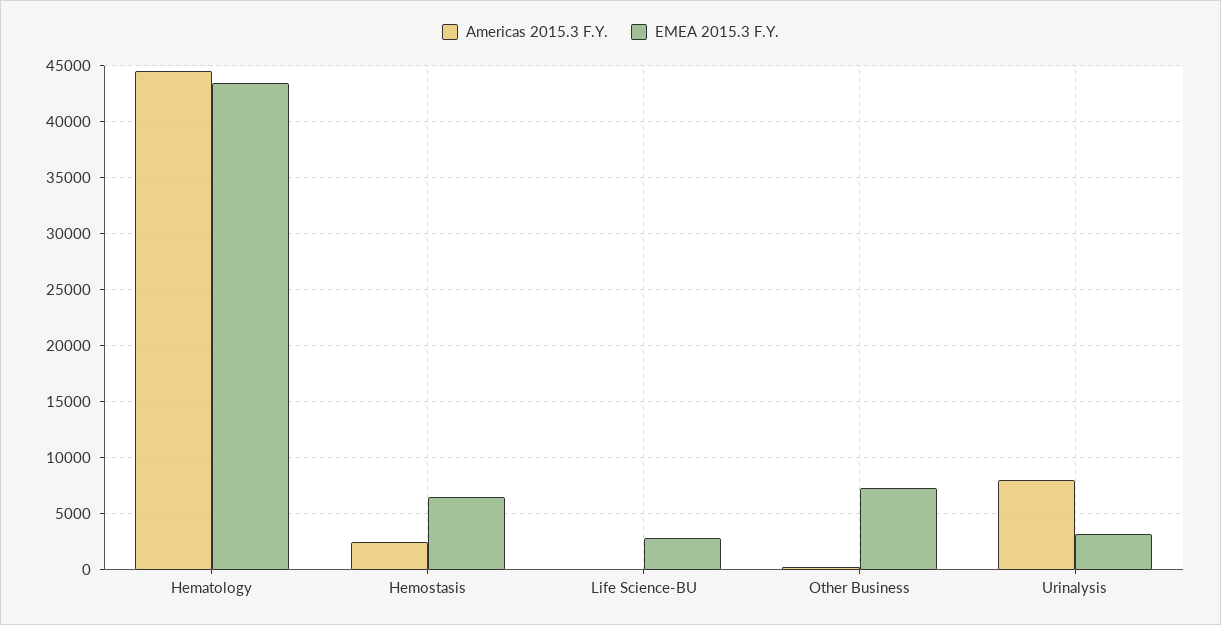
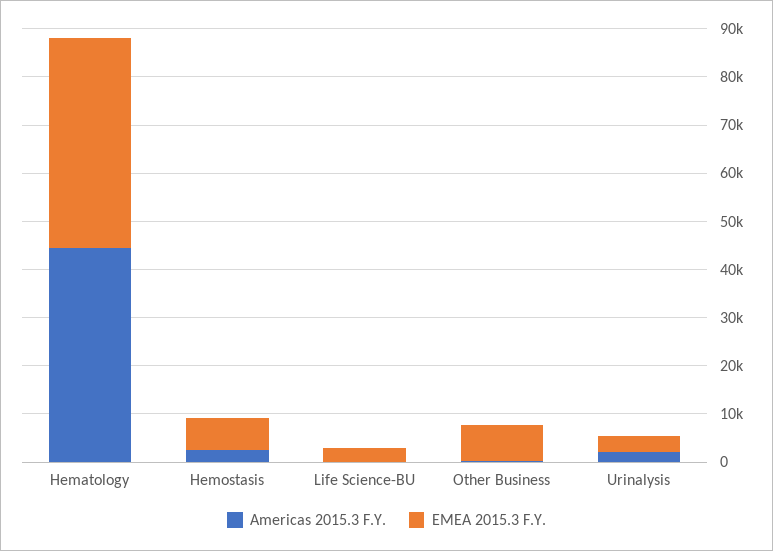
  {
    "Americas 2015.3 F.Y.": {
      "Hematology": 45000,
      "Hemostasis": 3000,
      "Life Science-BU": 0,
      "Other Business": 0,
-     "Urinalysis": 8000
+     "Urinalysis": 2000
    },
    "EMEA 2015.3 F.Y.": {
      "Hematology": 43000,
      "Hemostasis": 7000,
      "Life Science-BU": 3000,
      "Other Business": 7000,
      "Urinalysis": 3000
    }
  }

